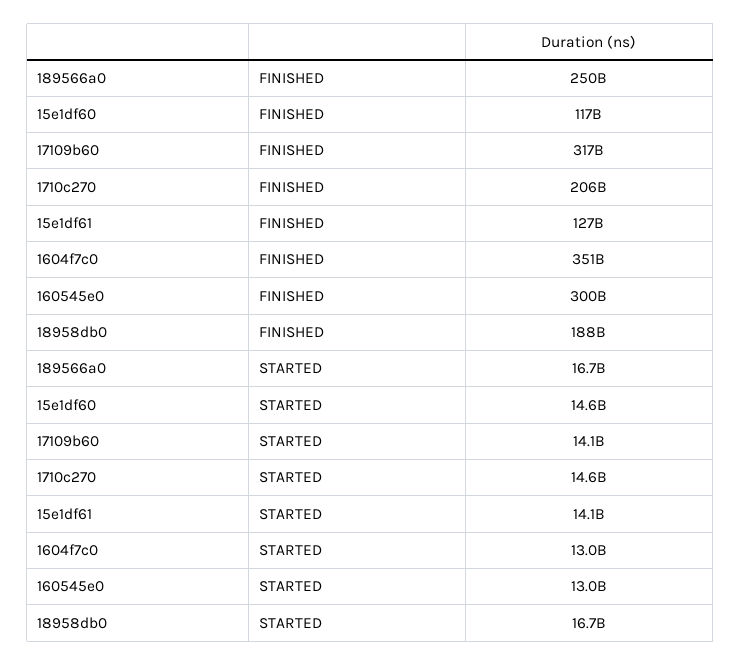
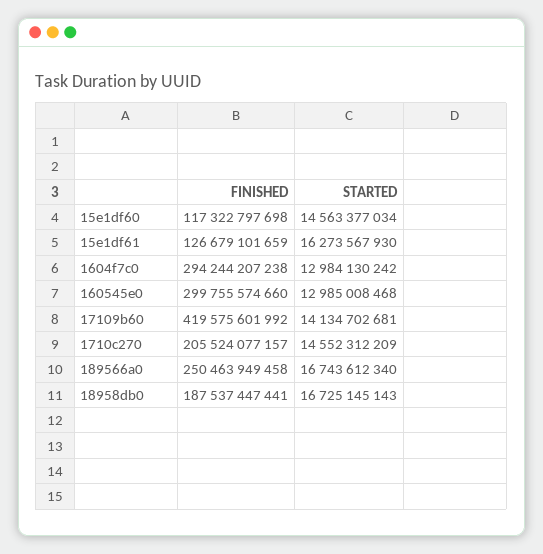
  {
    "189566a0": {
      "FINISHED": 250463949458,
      "STARTED": 16743612340
    },
    "15e1df60": {
      "FINISHED": 117322797698,
      "STARTED": 14563377034
    },
    "17109b60": {
-     "FINISHED": 317000000000,
+     "FINISHED": 419575601992,
      "STARTED": 14134702681
    },
    "1710c270": {
      "FINISHED": 205524077157,
      "STARTED": 14552312209
    },
    "15e1df61": {
      "FINISHED": 126679101659,
-     "STARTED": 14100000000
+     "STARTED": 16273567930
    },
    "1604f7c0": {
-     "FINISHED": 351000000000,
+     "FINISHED": 294244207238,
      "STARTED": 12984130242
    },
    "160545e0": {
      "FINISHED": 299755574660,
      "STARTED": 12985008468
    },
    "18958db0": {
      "FINISHED": 187537447441,
      "STARTED": 16725145143
    }
  }

